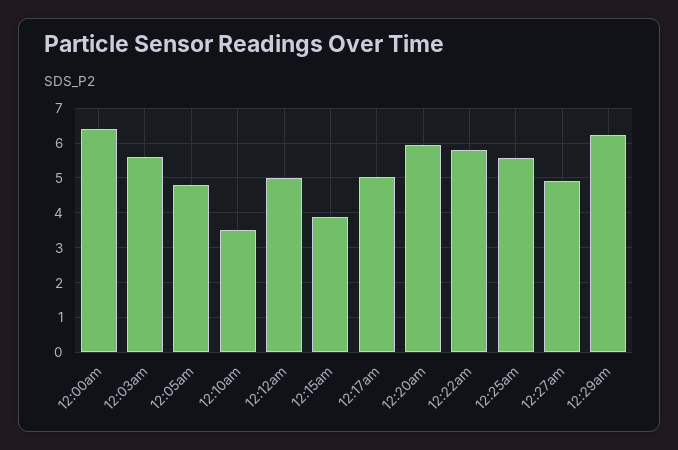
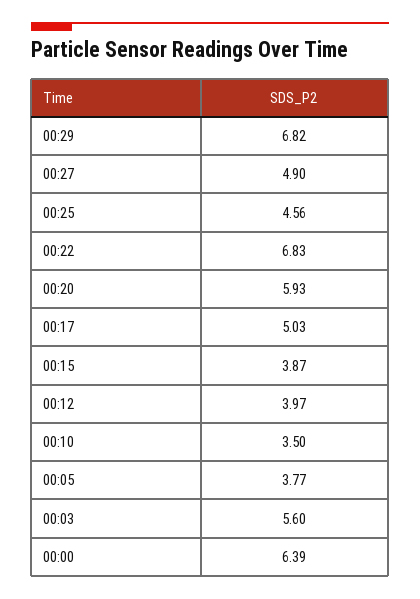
  {
    "12:00am": 6.39,
    "12:03am": 5.6,
-   "12:05am": 4.8,
+   "12:05am": 3.77,
    "12:10am": 3.5,
-   "12:12am": 5,
+   "12:12am": 3.97,
    "12:15am": 3.87,
    "12:17am": 5.03,
    "12:20am": 5.93,
-   "12:22am": 5.8,
+   "12:22am": 6.83,
-   "12:25am": 5.6,
+   "12:25am": 4.56,
    "12:27am": 4.9,
-   "12:29am": 6.2
+   "12:29am": 6.82
  }

